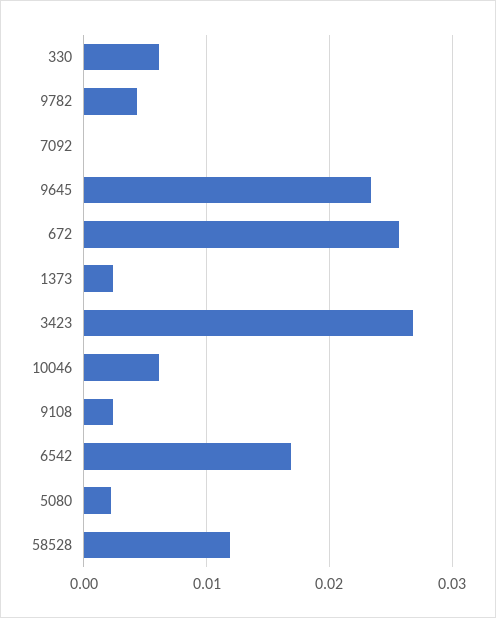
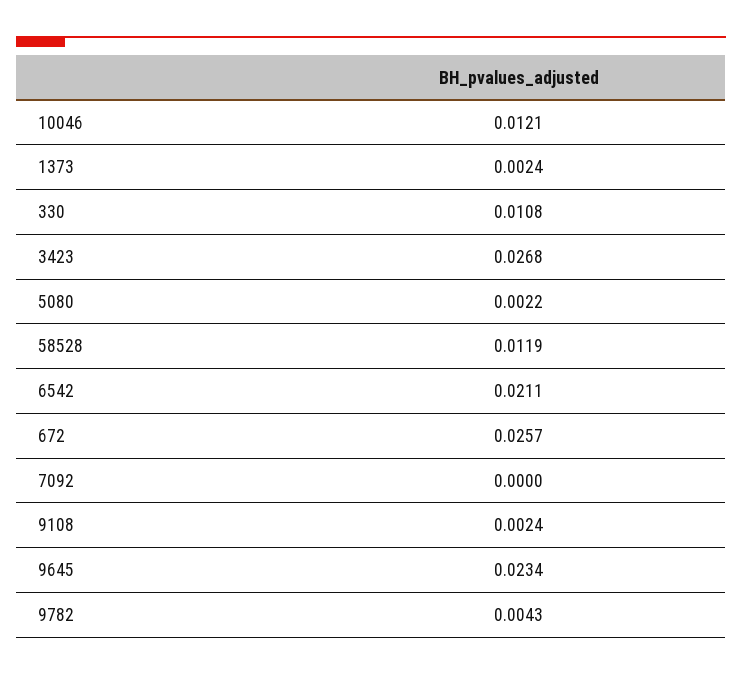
  {
-   "330": 0.006,
+   "330": 0.0108,
    "9782": 0.0043,
    "7092": 0,
    "9645": 0.0234,
    "672": 0.0257,
    "1373": 0.0024,
    "3423": 0.0268,
-   "10046": 0.006,
+   "10046": 0.0121,
    "9108": 0.0024,
-   "6542": 0.017,
+   "6542": 0.0211,
    "5080": 0.0022,
    "58528": 0.0119
  }

